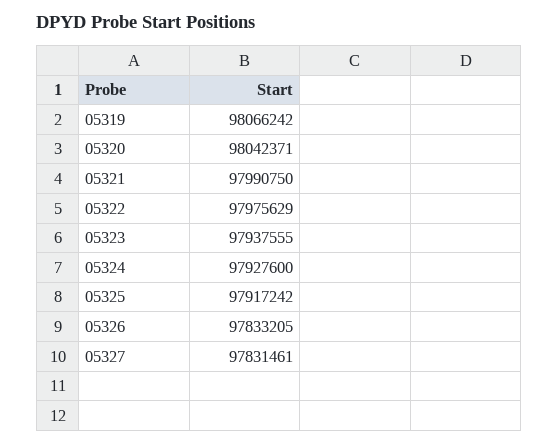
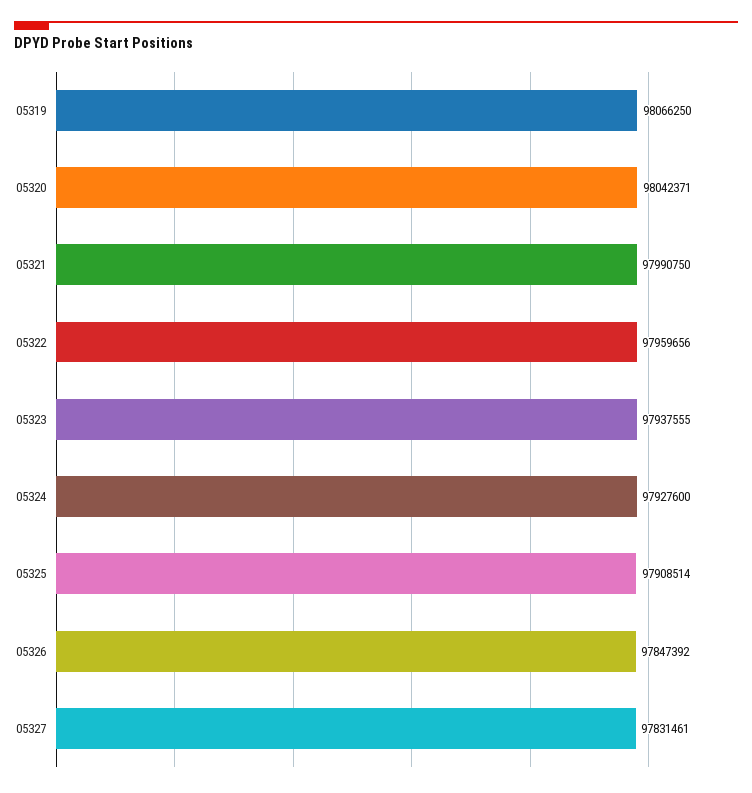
  {
-   "05319": 98066242,
+   "05319": 98066250,
    "05320": 98042371,
    "05321": 97990750,
-   "05322": 97975629,
+   "05322": 97959656,
    "05323": 97937555,
    "05324": 97927600,
-   "05325": 97917242,
+   "05325": 97908514,
-   "05326": 97833205,
+   "05326": 97847392,
    "05327": 97831461
  }

